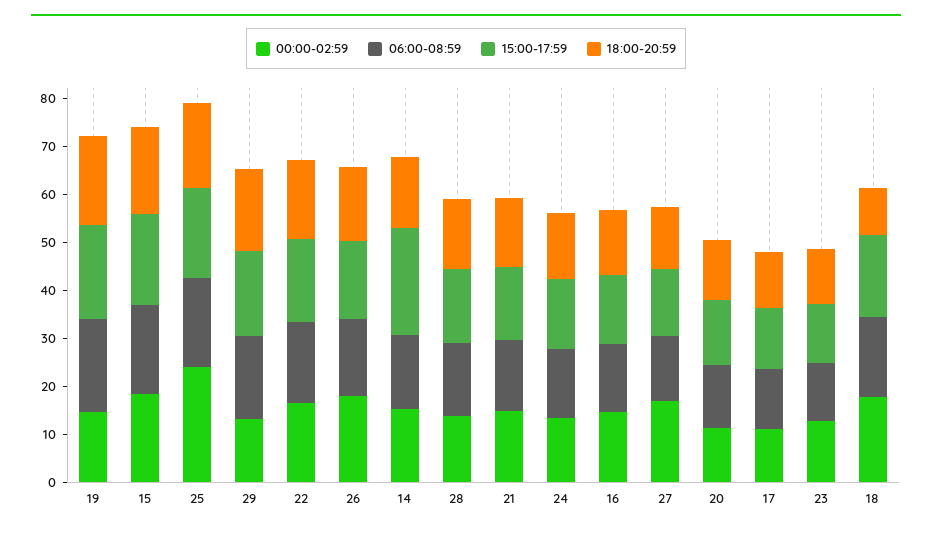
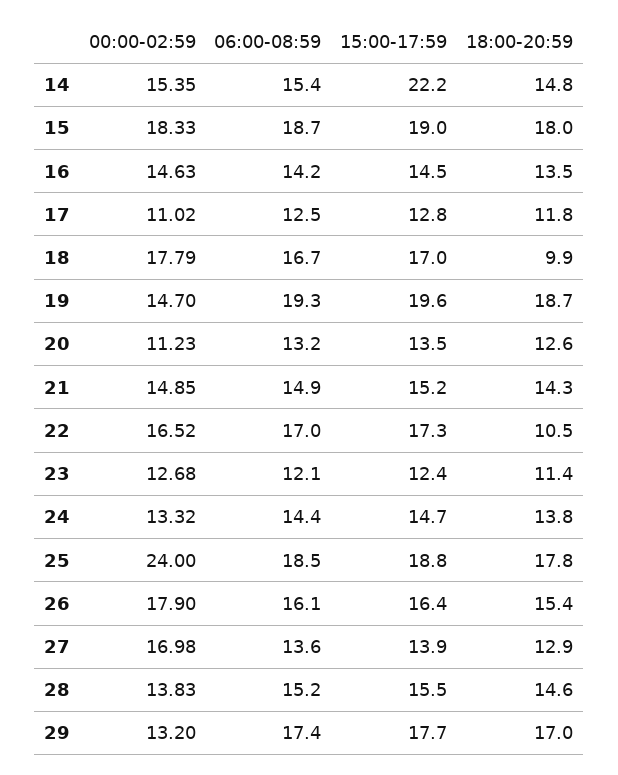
  {
    "00:00-02:59": {
      "19": 14.7,
      "15": 18.33,
      "25": 24,
      "29": 13.2,
      "22": 16.52,
      "26": 17.9,
      "14": 15.35,
      "28": 13.83,
      "21": 14.85,
      "24": 13.32,
      "16": 14.63,
      "27": 16.98,
      "20": 11.23,
      "17": 11.02,
      "23": 12.68,
      "18": 17.79
    },
    "06:00-08:59": {
      "19": 19.3,
      "15": 18.7,
      "25": 18.5,
      "29": 17.4,
      "22": 17,
      "26": 16.1,
      "14": 15.4,
      "28": 15.2,
      "21": 14.9,
      "24": 14.4,
      "16": 14.2,
      "27": 13.6,
      "20": 13.2,
      "17": 12.5,
      "23": 12.1,
      "18": 16.7
    },
    "15:00-17:59": {
      "19": 19.6,
      "15": 19,
      "25": 18.8,
      "29": 17.7,
      "22": 17.3,
      "26": 16.4,
      "14": 22.2,
      "28": 15.5,
      "21": 15.2,
      "24": 14.7,
      "16": 14.5,
      "27": 13.9,
      "20": 13.5,
      "17": 12.8,
      "23": 12.4,
      "18": 17
    },
    "18:00-20:59": {
      "19": 18.7,
      "15": 18,
      "25": 17.8,
      "29": 17,
-     "22": 16,
+     "22": 10.5,
      "26": 15.4,
      "14": 14.8,
      "28": 14.6,
      "21": 14.3,
      "24": 13.8,
      "16": 13.5,
      "27": 12.9,
      "20": 12.6,
      "17": 11.8,
      "23": 11.4,
      "18": 9.9
    }
  }

